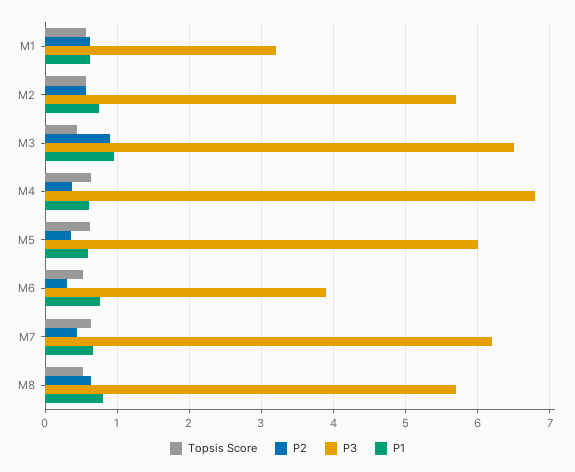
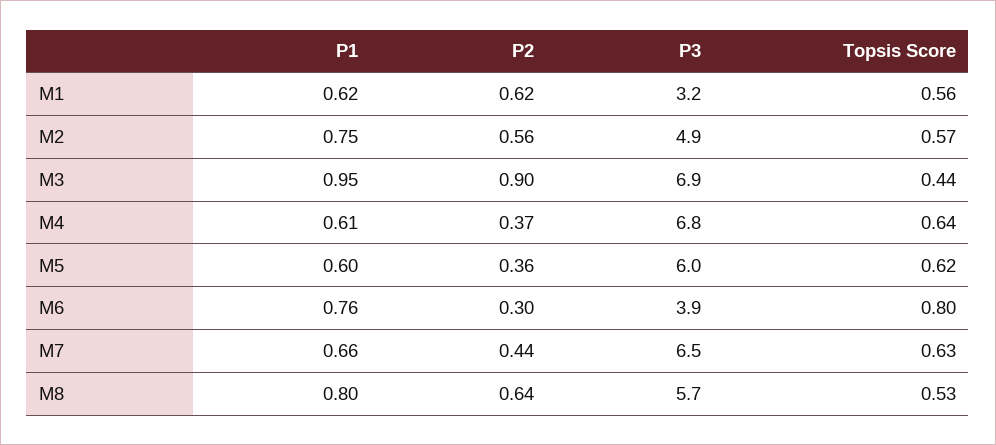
  {
    "Topsis Score": {
      "M1": 0.56,
      "M2": 0.57,
      "M3": 0.44,
      "M4": 0.64,
      "M5": 0.62,
-     "M6": 0.5,
+     "M6": 0.8,
      "M7": 0.63,
      "M8": 0.53
    },
    "P2": {
      "M1": 0.62,
      "M2": 0.56,
      "M3": 0.9,
      "M4": 0.37,
      "M5": 0.36,
      "M6": 0.3,
      "M7": 0.44,
      "M8": 0.64
    },
    "P3": {
      "M1": 3.2,
-     "M2": 5.7,
+     "M2": 4.9,
-     "M3": 6.5,
+     "M3": 6.9,
      "M4": 6.8,
      "M5": 6,
      "M6": 3.9,
-     "M7": 6.2,
+     "M7": 6.5,
      "M8": 5.7
    },
    "P1": {
      "M1": 0.62,
      "M2": 0.75,
      "M3": 0.95,
      "M4": 0.61,
      "M5": 0.6,
      "M6": 0.76,
      "M7": 0.66,
      "M8": 0.8
    }
  }

